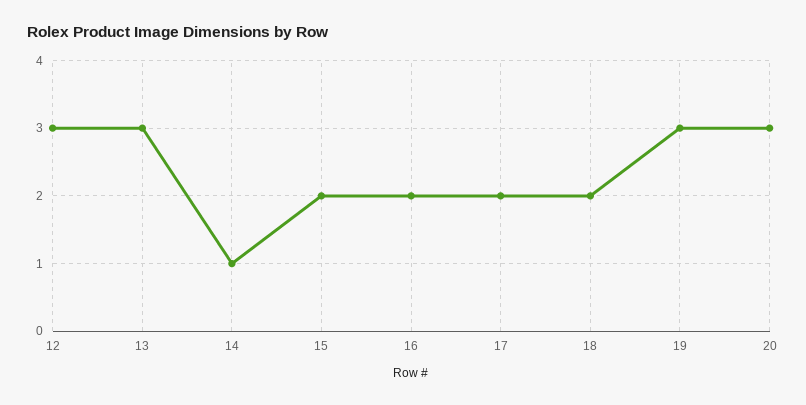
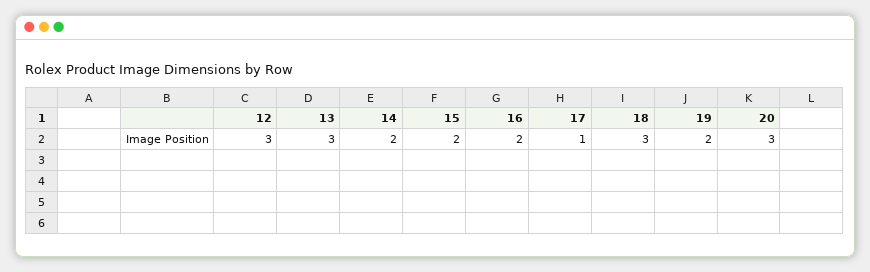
  {
    "12": 3,
    "13": 3,
-   "14": 1,
+   "14": 2,
    "15": 2,
    "16": 2,
-   "17": 2,
+   "17": 1,
-   "18": 2,
+   "18": 3,
-   "19": 3,
+   "19": 2,
    "20": 3
  }

